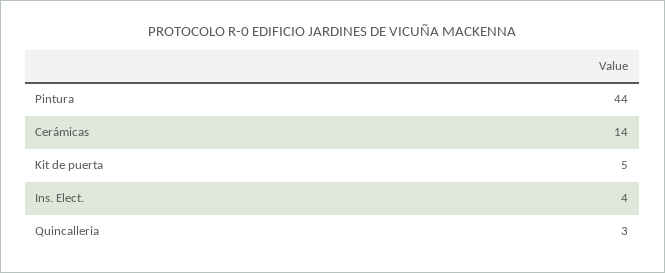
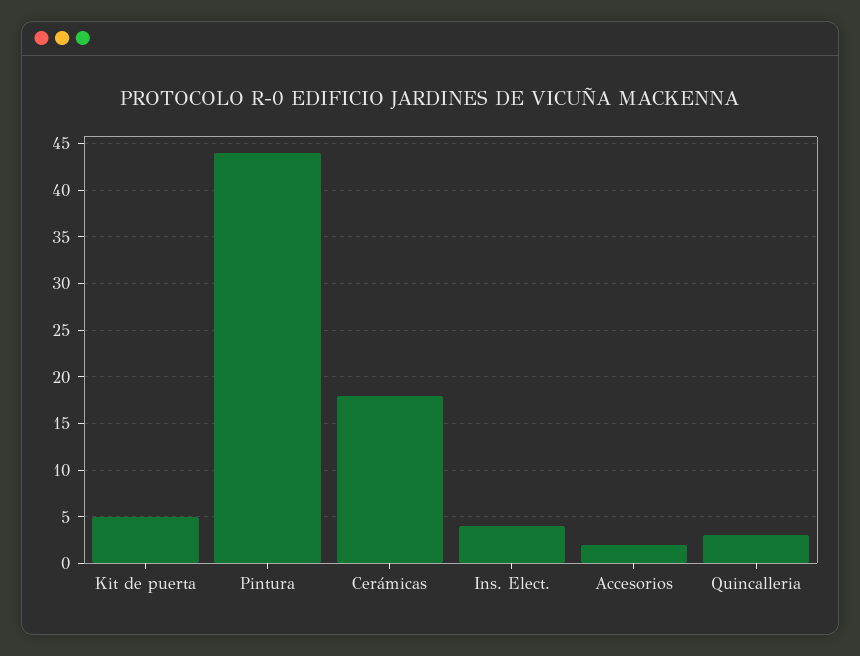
  {
    "Pintura": 44,
-   "Cerámicas": 14,
+   "Cerámicas": 18,
    "Kit de puerta": 5,
    "Ins. Elect.": 4,
-   "Quincalleria": 3
+   "Quincalleria": 3,
+   "Accesorios": 2
  }

